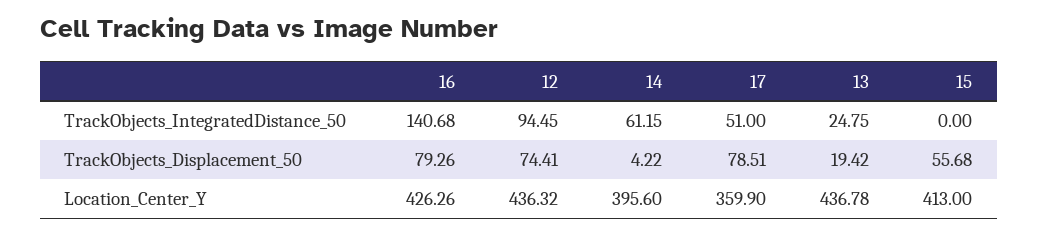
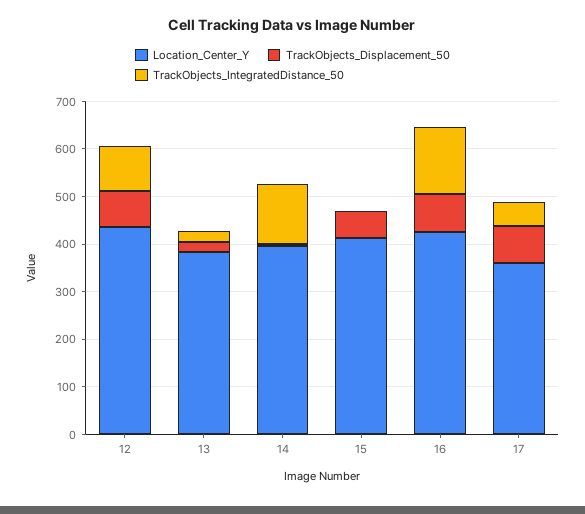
  {
    "TrackObjects_IntegratedDistance_50": {
      "16": 140.68,
      "12": 94.45,
-     "14": 61.15,
+     "14": 120,
      "17": 51,
      "13": 24.75,
      "15": 0
    },
    "TrackObjects_Displacement_50": {
      "16": 79.26,
      "12": 74.41,
      "14": 4.22,
      "17": 78.51,
      "13": 19.42,
      "15": 55.68
    },
    "Location_Center_Y": {
      "16": 426.26,
      "12": 436.32,
      "14": 395.6,
      "17": 359.9,
-     "13": 436.78,
+     "13": 380,
      "15": 413
    }
  }

